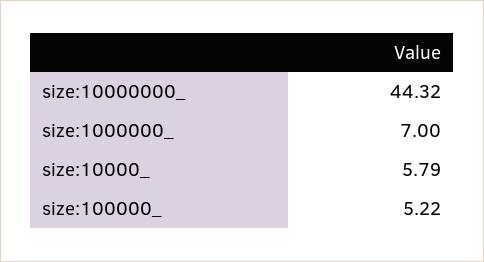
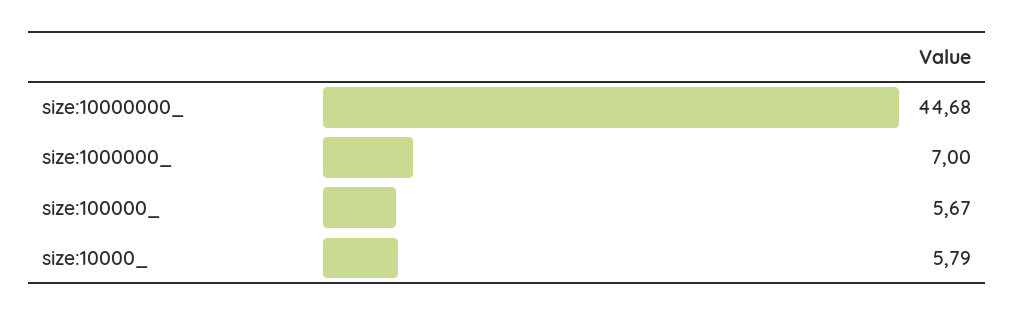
  {
-   "size:10000000_": 44.32,
+   "size:10000000_": 44.68,
    "size:1000000_": 7,
    "size:10000_": 5.79,
-   "size:100000_": 5.22
+   "size:100000_": 5.67
  }

